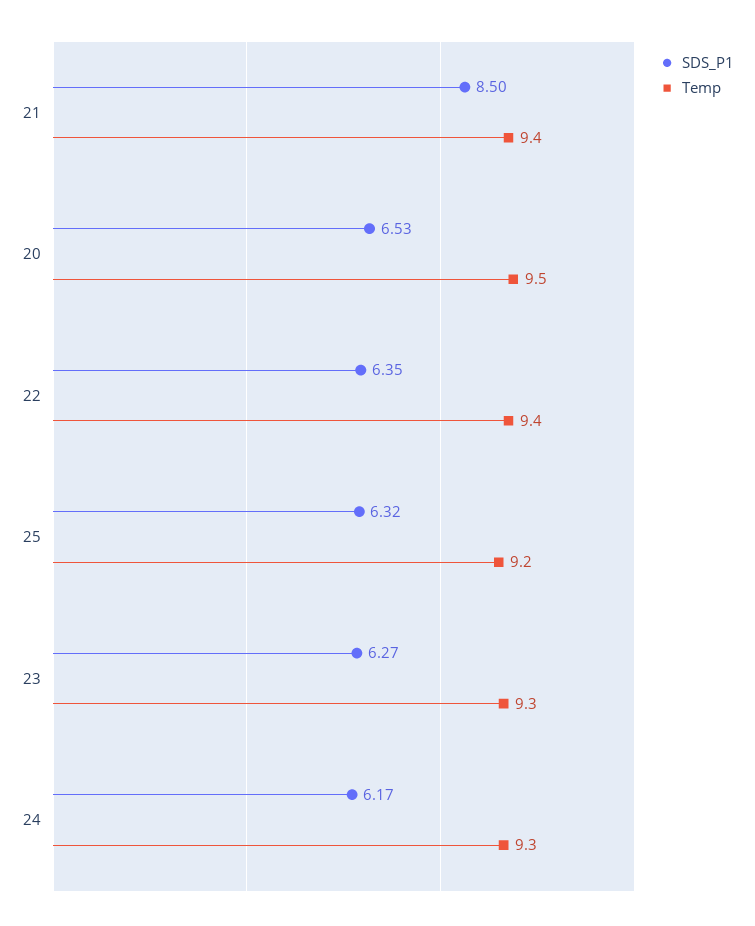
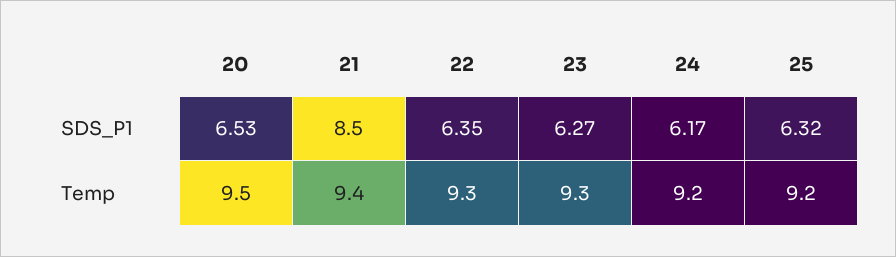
  {
    "SDS_P1": {
      "21": 8.5,
      "20": 6.53,
      "22": 6.35,
      "25": 6.32,
      "23": 6.27,
      "24": 6.17
    },
    "Temp": {
      "21": 9.4,
      "20": 9.5,
-     "22": 9.4,
+     "22": 9.3,
      "25": 9.2,
      "23": 9.3,
-     "24": 9.3
+     "24": 9.2
    }
  }

